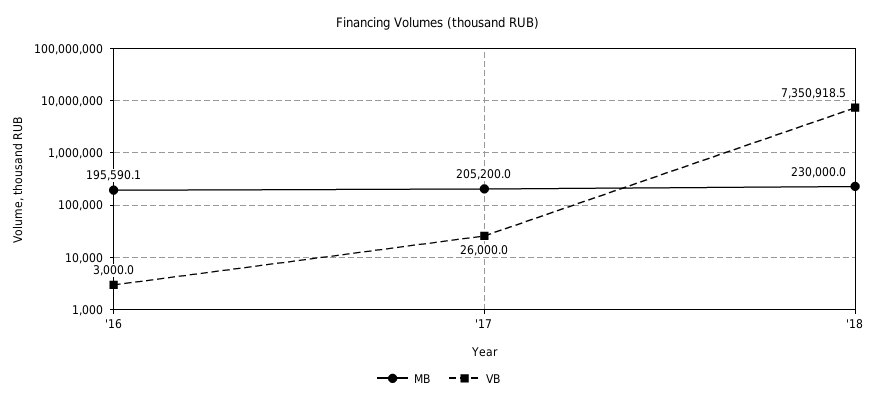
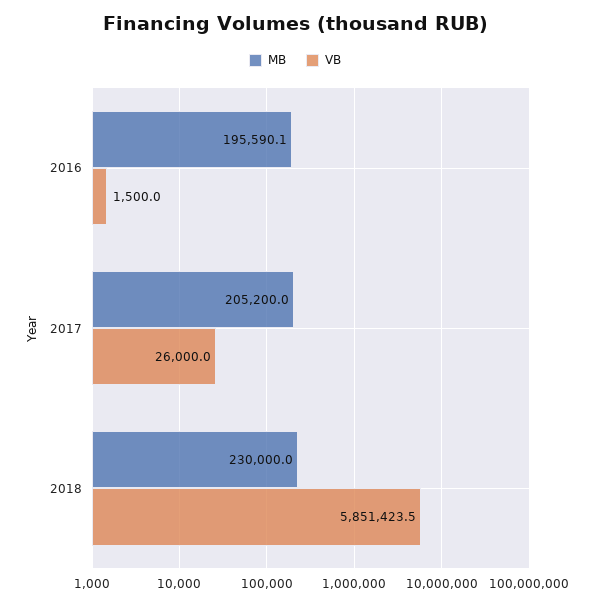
  {
    "MB": {
      "'16": 195590.1,
      "'17": 205200,
      "'18": 230000
    },
    "VB": {
-     "'16": 3000,
+     "'16": 1500,
      "'17": 26000,
-     "'18": 7350918.5
+     "'18": 5851423.5
    }
  }

